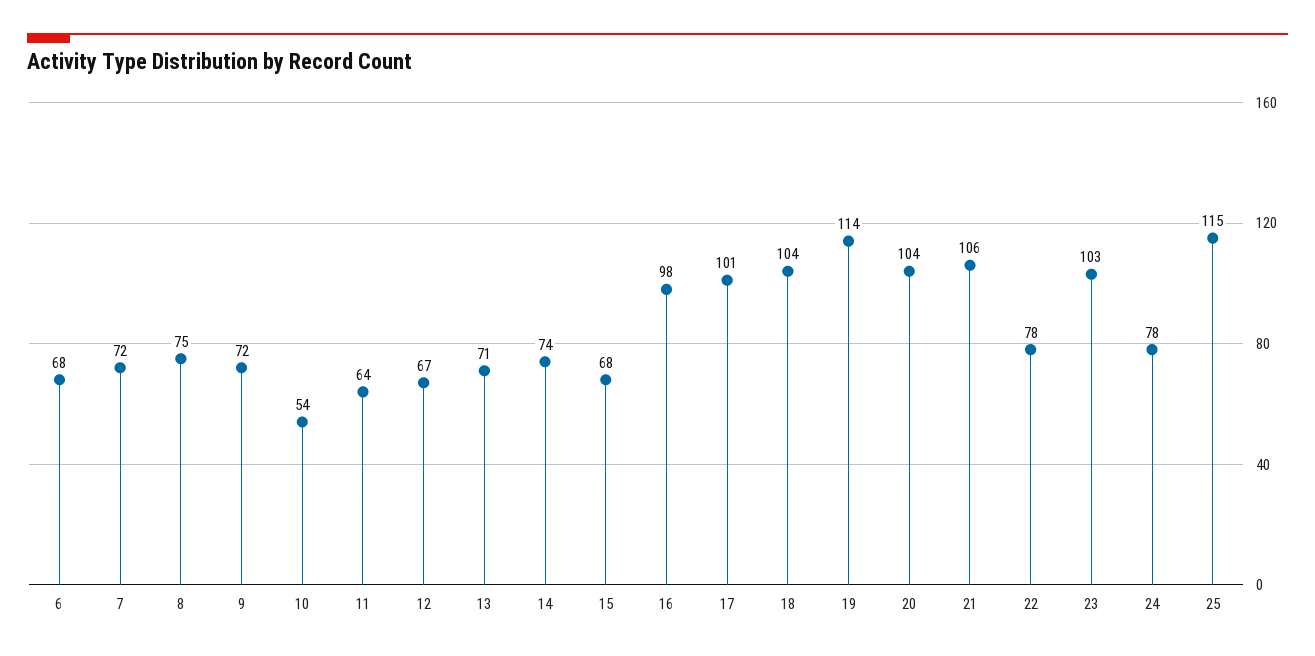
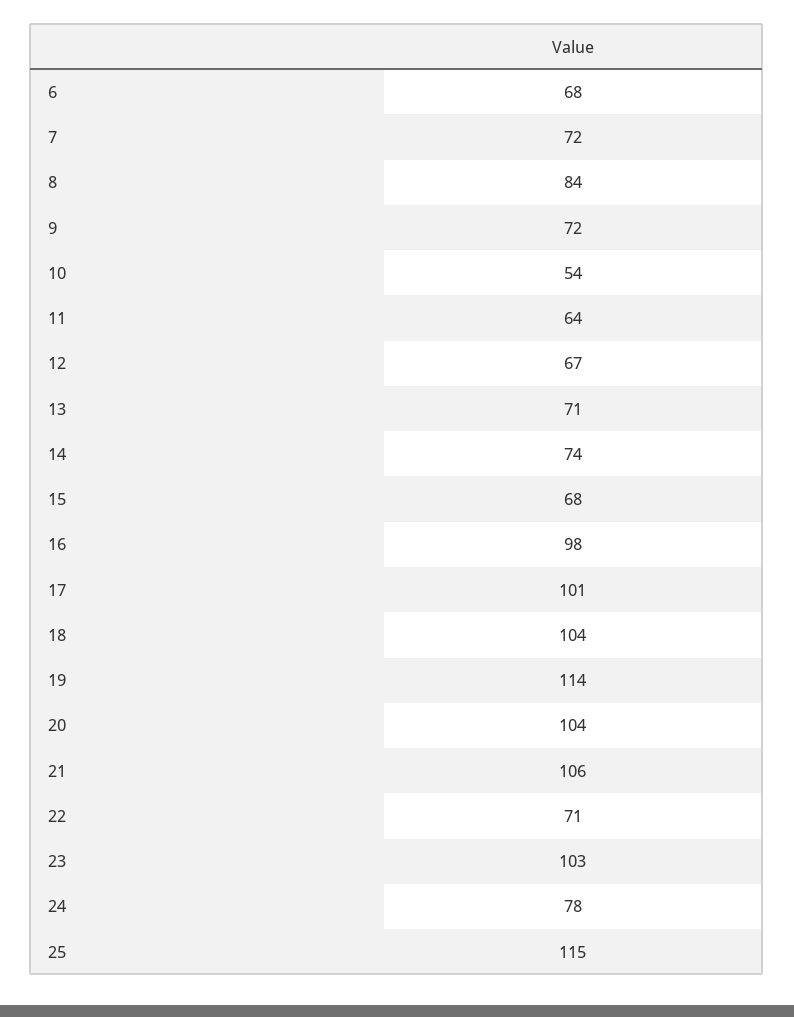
  {
    "6": 68,
    "7": 72,
-   "8": 75,
+   "8": 84,
    "9": 72,
    "10": 54,
    "11": 64,
    "12": 67,
    "13": 71,
    "14": 74,
    "15": 68,
    "16": 98,
    "17": 101,
    "18": 104,
    "19": 114,
    "20": 104,
    "21": 106,
-   "22": 78,
+   "22": 71,
    "23": 103,
    "24": 78,
    "25": 115
  }

